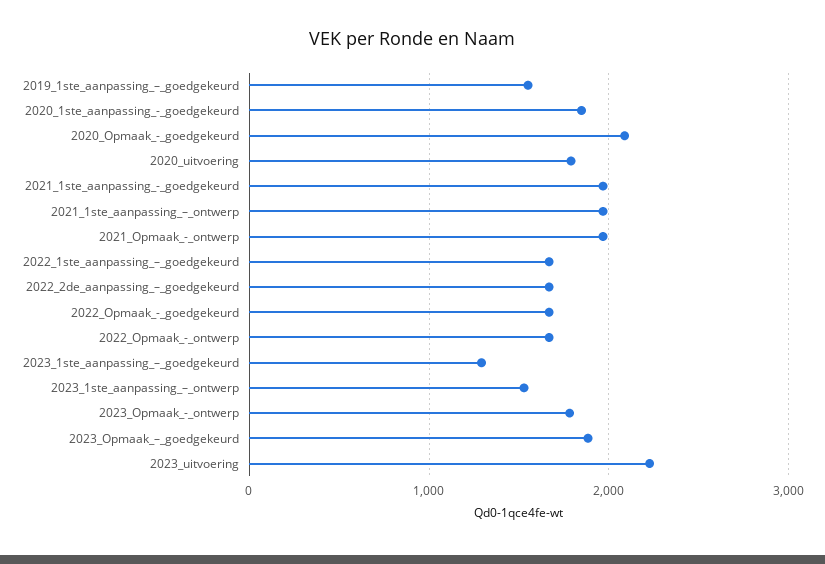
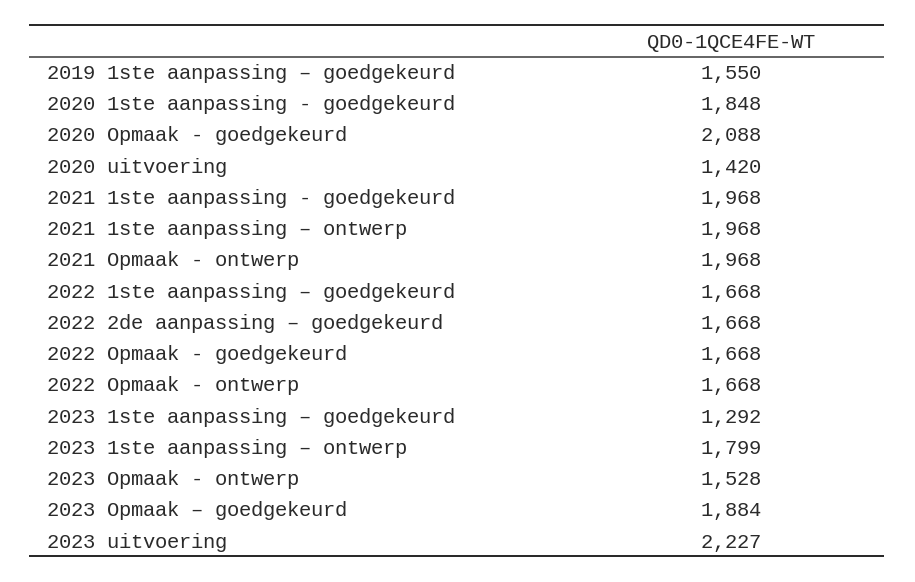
  {
    "2019_1ste_aanpassing_–_goedgekeurd": 1550,
    "2020_1ste_aanpassing_-_goedgekeurd": 1848,
    "2020_Opmaak_-_goedgekeurd": 2088,
-   "2020_uitvoering": 1800,
+   "2020_uitvoering": 1420,
    "2021_1ste_aanpassing_-_goedgekeurd": 1968,
    "2021_1ste_aanpassing_–_ontwerp": 1968,
    "2021_Opmaak_-_ontwerp": 1968,
    "2022_1ste_aanpassing_–_goedgekeurd": 1668,
    "2022_2de_aanpassing_–_goedgekeurd": 1668,
    "2022_Opmaak_-_goedgekeurd": 1668,
    "2022_Opmaak_-_ontwerp": 1668,
    "2023_1ste_aanpassing_–_goedgekeurd": 1292,
-   "2023_1ste_aanpassing_–_ontwerp": 1500,
+   "2023_1ste_aanpassing_–_ontwerp": 1799,
-   "2023_Opmaak_-_ontwerp": 1800,
+   "2023_Opmaak_-_ontwerp": 1528,
    "2023_Opmaak_–_goedgekeurd": 1884,
    "2023_uitvoering": 2227
  }

